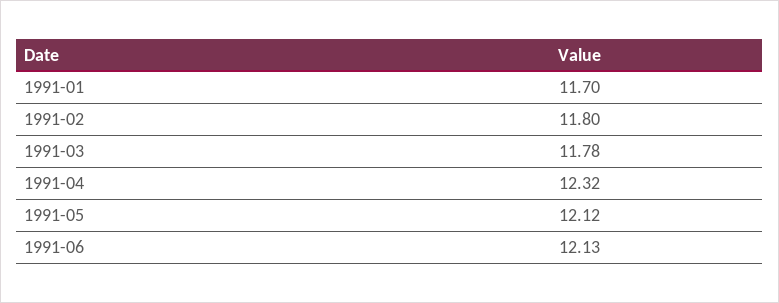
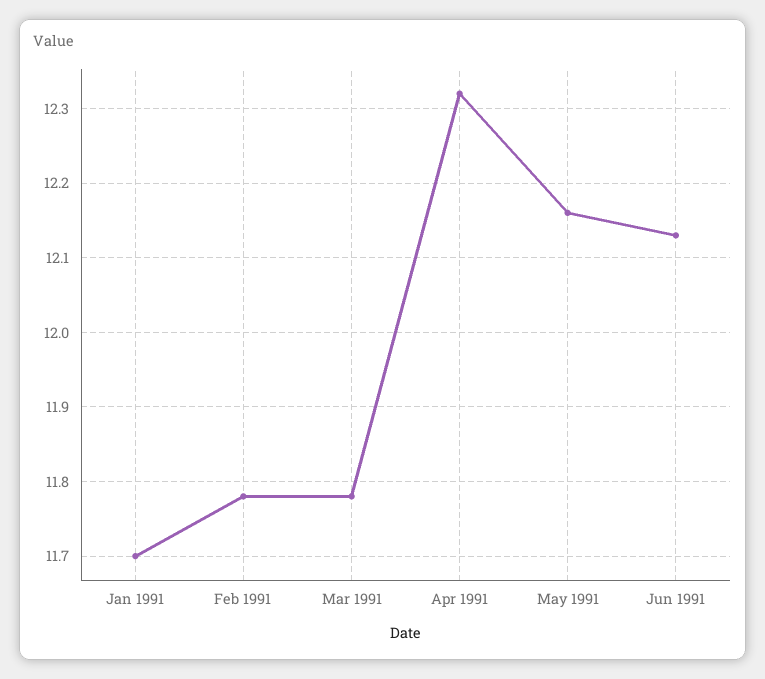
  {
    "1991-01": 11.7,
-   "1991-02": 11.8,
+   "1991-02": 11.78,
    "1991-03": 11.78,
    "1991-04": 12.32,
-   "1991-05": 12.12,
+   "1991-05": 12.16,
    "1991-06": 12.13
  }

